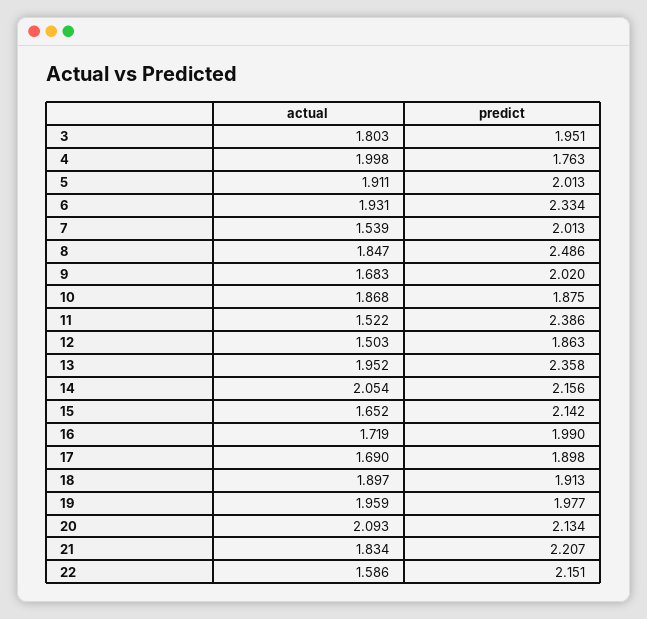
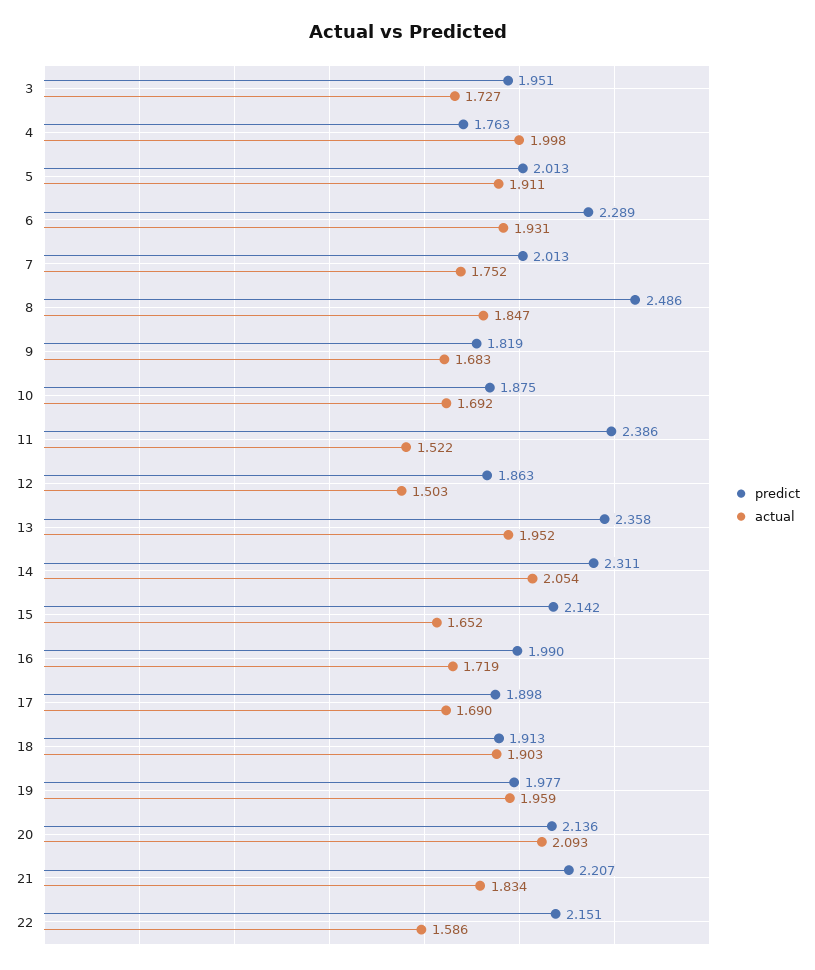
  {
    "actual": {
-     "3": 1.803,
+     "3": 1.727,
      "4": 1.998,
      "5": 1.911,
      "6": 1.931,
-     "7": 1.539,
+     "7": 1.752,
      "8": 1.847,
      "9": 1.683,
-     "10": 1.868,
+     "10": 1.692,
      "11": 1.522,
      "12": 1.503,
      "13": 1.952,
      "14": 2.054,
      "15": 1.652,
      "16": 1.719,
      "17": 1.69,
-     "18": 1.897,
+     "18": 1.903,
      "19": 1.959,
      "20": 2.093,
      "21": 1.834,
      "22": 1.586
    },
    "predict": {
      "3": 1.951,
      "4": 1.763,
      "5": 2.013,
-     "6": 2.334,
+     "6": 2.289,
      "7": 2.013,
      "8": 2.486,
-     "9": 2.02,
+     "9": 1.819,
      "10": 1.875,
      "11": 2.386,
      "12": 1.863,
      "13": 2.358,
-     "14": 2.156,
+     "14": 2.311,
      "15": 2.142,
      "16": 1.99,
      "17": 1.898,
      "18": 1.913,
      "19": 1.977,
-     "20": 2.134,
+     "20": 2.136,
      "21": 2.207,
      "22": 2.151
    }
  }

